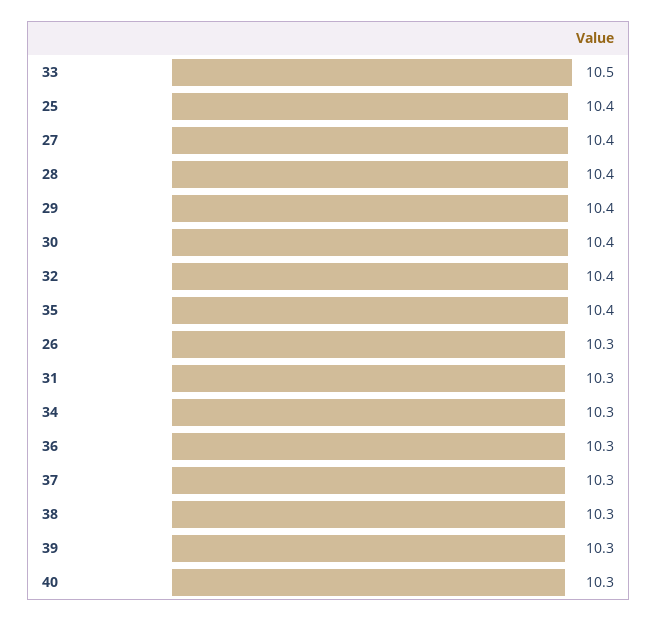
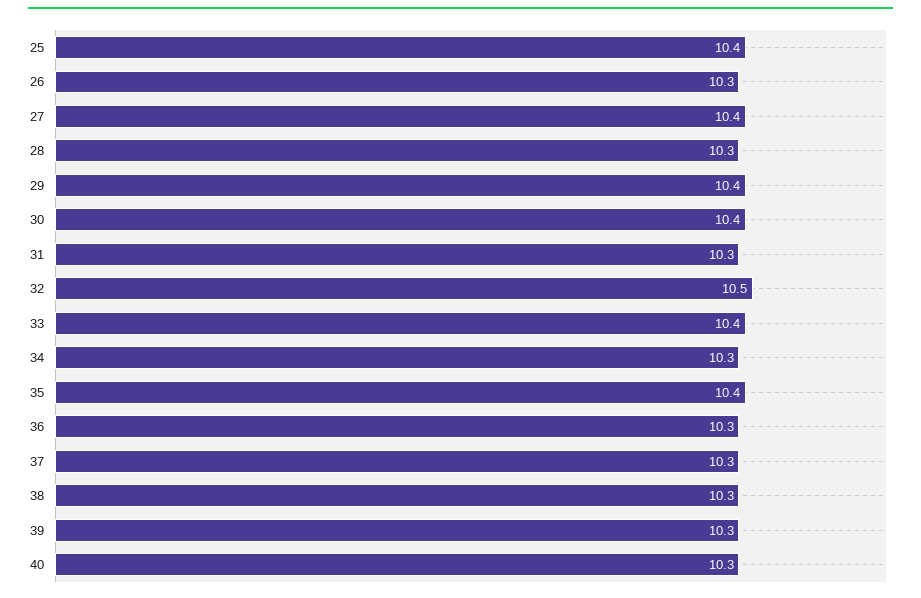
  {
-   "33": 10.5,
+   "33": 10.4,
    "25": 10.4,
    "27": 10.4,
-   "28": 10.4,
+   "28": 10.3,
    "29": 10.4,
    "30": 10.4,
-   "32": 10.4,
+   "32": 10.5,
    "35": 10.4,
    "26": 10.3,
    "31": 10.3,
    "34": 10.3,
    "36": 10.3,
    "37": 10.3,
    "38": 10.3,
    "39": 10.3,
    "40": 10.3
  }

